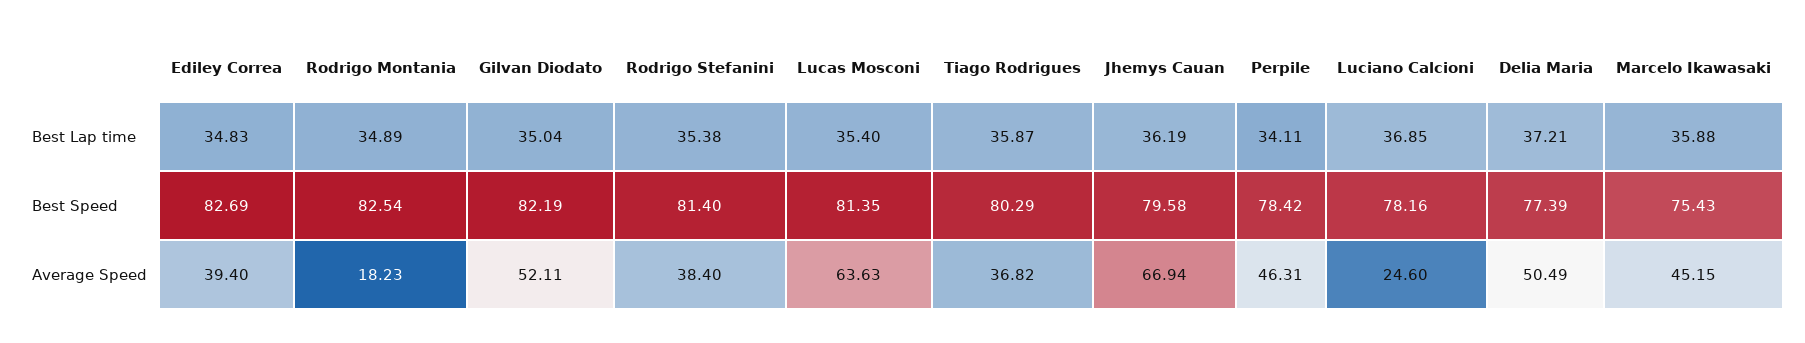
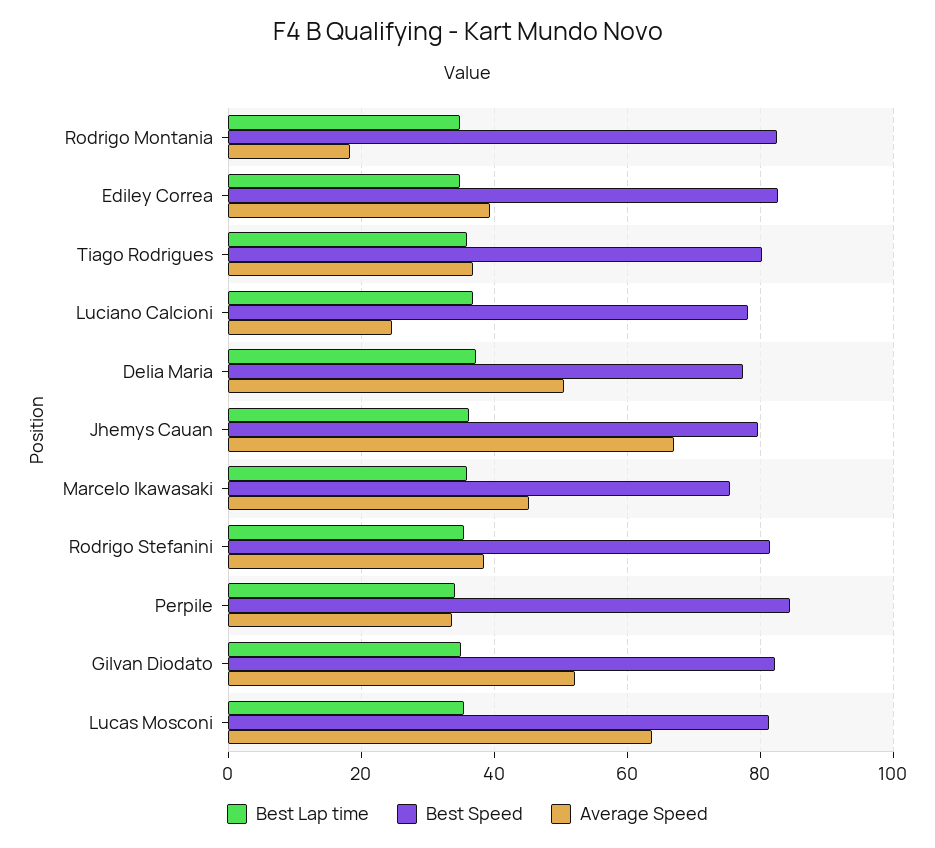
  {
    "Best Lap time": {
      "Ediley Correa": 34.83,
      "Rodrigo Montania": 34.89,
      "Gilvan Diodato": 35.04,
      "Rodrigo Stefanini": 35.38,
      "Lucas Mosconi": 35.4,
      "Tiago Rodrigues": 35.87,
      "Jhemys Cauan": 36.19,
      "Perpile": 34.11,
      "Luciano Calcioni": 36.85,
      "Delia Maria": 37.21,
      "Marcelo Ikawasaki": 35.88
    },
    "Best Speed": {
      "Ediley Correa": 82.69,
      "Rodrigo Montania": 82.54,
      "Gilvan Diodato": 82.19,
      "Rodrigo Stefanini": 81.4,
      "Lucas Mosconi": 81.35,
      "Tiago Rodrigues": 80.29,
      "Jhemys Cauan": 79.58,
-     "Perpile": 78.42,
+     "Perpile": 84,
      "Luciano Calcioni": 78.16,
      "Delia Maria": 77.39,
      "Marcelo Ikawasaki": 75.43
    },
    "Average Speed": {
      "Ediley Correa": 39.4,
      "Rodrigo Montania": 18.23,
      "Gilvan Diodato": 52.11,
      "Rodrigo Stefanini": 38.4,
      "Lucas Mosconi": 63.63,
      "Tiago Rodrigues": 36.82,
      "Jhemys Cauan": 66.94,
-     "Perpile": 46.31,
+     "Perpile": 34,
      "Luciano Calcioni": 24.6,
      "Delia Maria": 50.49,
      "Marcelo Ikawasaki": 45.15
    }
  }

